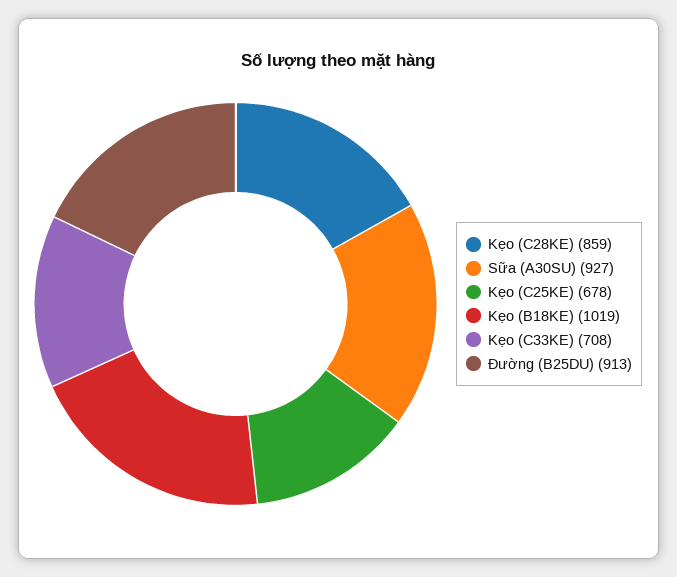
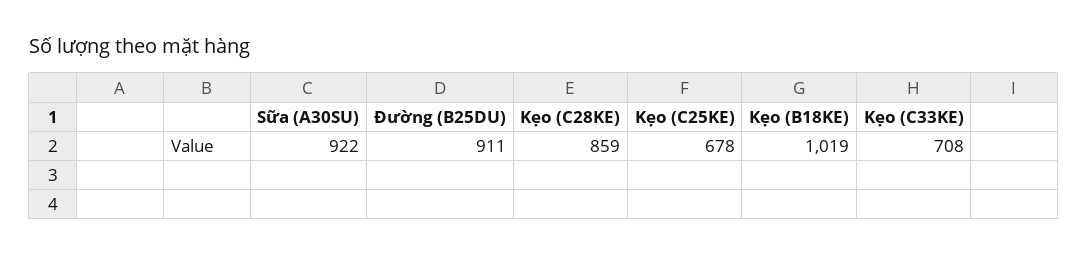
  {
    "Kẹo (C28KE)": 859,
-   "Sữa (A30SU)": 927,
+   "Sữa (A30SU)": 922,
    "Kẹo (C25KE)": 678,
    "Kẹo (B18KE)": 1019,
    "Kẹo (C33KE)": 708,
-   "Đường (B25DU)": 913
+   "Đường (B25DU)": 911
  }

